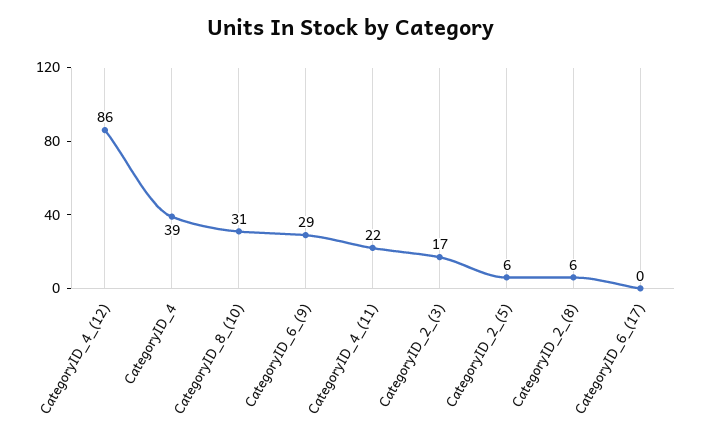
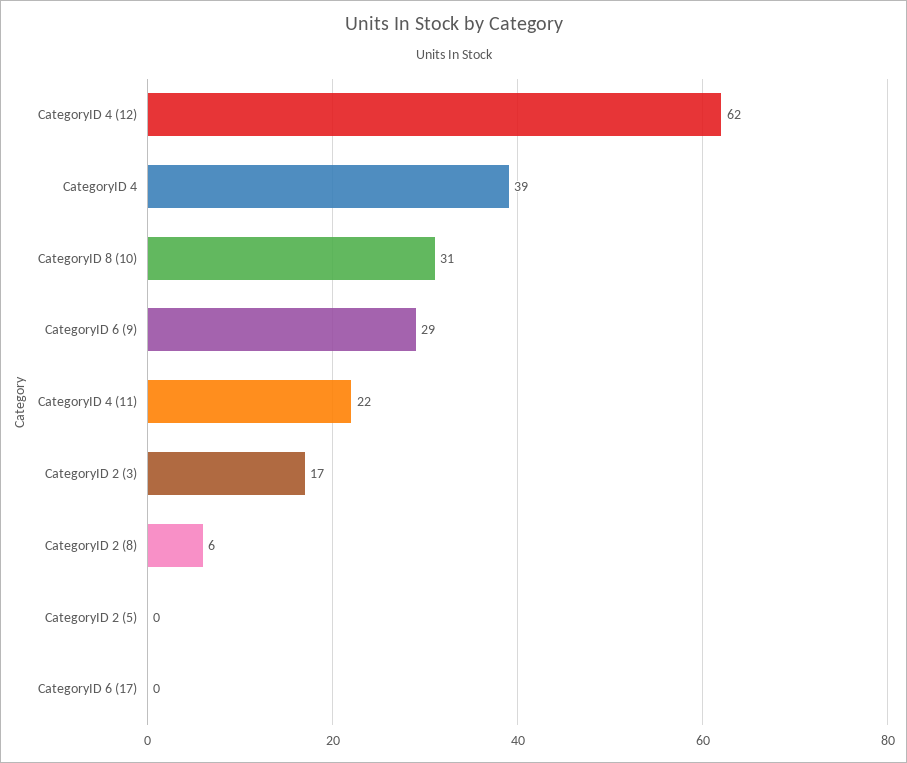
  {
-   "CategoryID_4_(12)": 86,
+   "CategoryID_4_(12)": 62,
    "CategoryID_4": 39,
    "CategoryID_8_(10)": 31,
    "CategoryID_6_(9)": 29,
    "CategoryID_4_(11)": 22,
    "CategoryID_2_(3)": 17,
-   "CategoryID_2_(5)": 6,
+   "CategoryID_2_(5)": 0,
    "CategoryID_2_(8)": 6,
    "CategoryID_6_(17)": 0
  }

